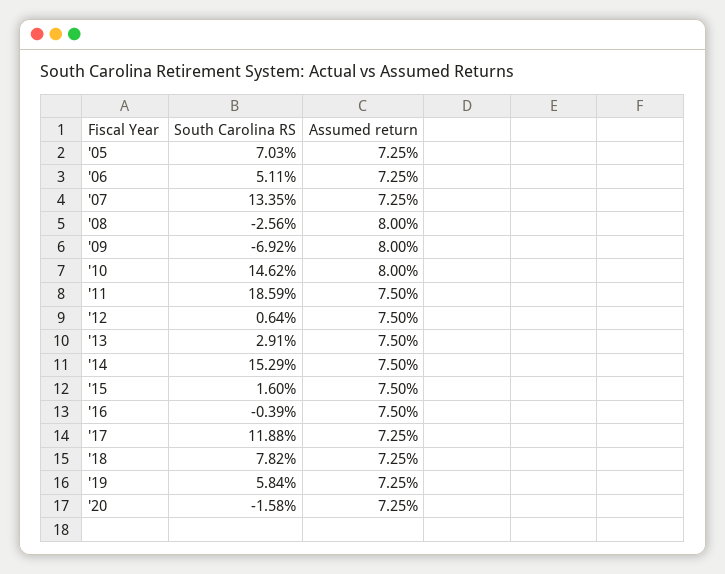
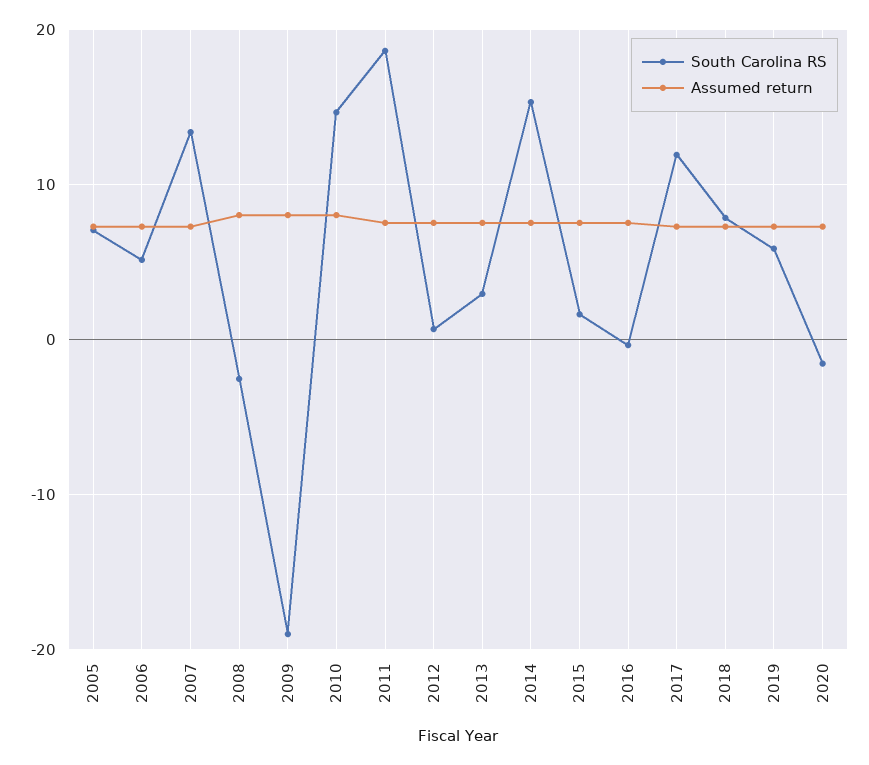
  {
    "South Carolina RS": {
      "'05": 7.03,
      "'06": 5.11,
      "'07": 13.35,
      "'08": -2.56,
-     "'09": -6.92,
+     "'09": -19,
      "'10": 14.62,
      "'11": 18.59,
      "'12": 0.64,
      "'13": 2.91,
      "'14": 15.29,
      "'15": 1.6,
      "'16": -0.39,
      "'17": 11.88,
      "'18": 7.82,
      "'19": 5.84,
      "'20": -1.58
    },
    "Assumed return": {
      "'05": 7.25,
      "'06": 7.25,
      "'07": 7.25,
      "'08": 8,
      "'09": 8,
      "'10": 8,
      "'11": 7.5,
      "'12": 7.5,
      "'13": 7.5,
      "'14": 7.5,
      "'15": 7.5,
      "'16": 7.5,
      "'17": 7.25,
      "'18": 7.25,
      "'19": 7.25,
      "'20": 7.25
    }
  }

